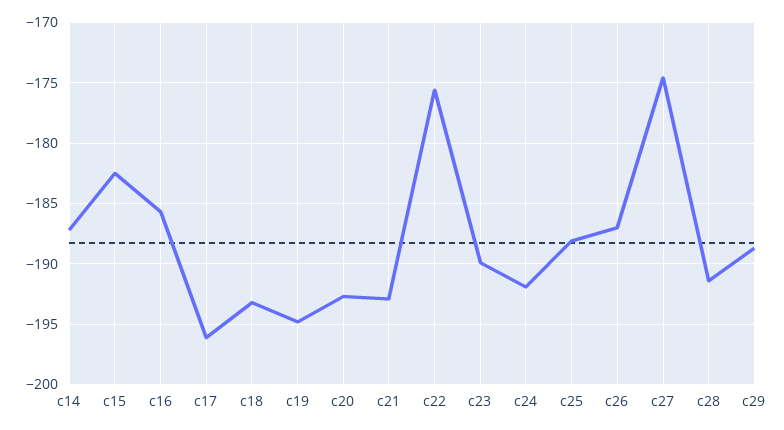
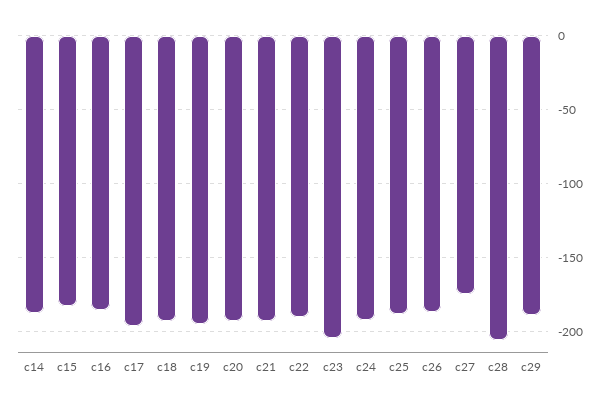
  {
    "c14": -187,
    "c15": -182.5,
    "c16": -185.5,
    "c17": -196,
    "c18": -193,
    "c19": -195,
    "c20": -192.5,
    "c21": -193,
-   "c22": -175.5,
+   "c22": -190,
-   "c23": -190,
+   "c23": -205,
    "c24": -192,
    "c25": -188,
    "c26": -187,
    "c27": -174.5,
-   "c28": -191.5,
+   "c28": -205,
    "c29": -188.5
  }

